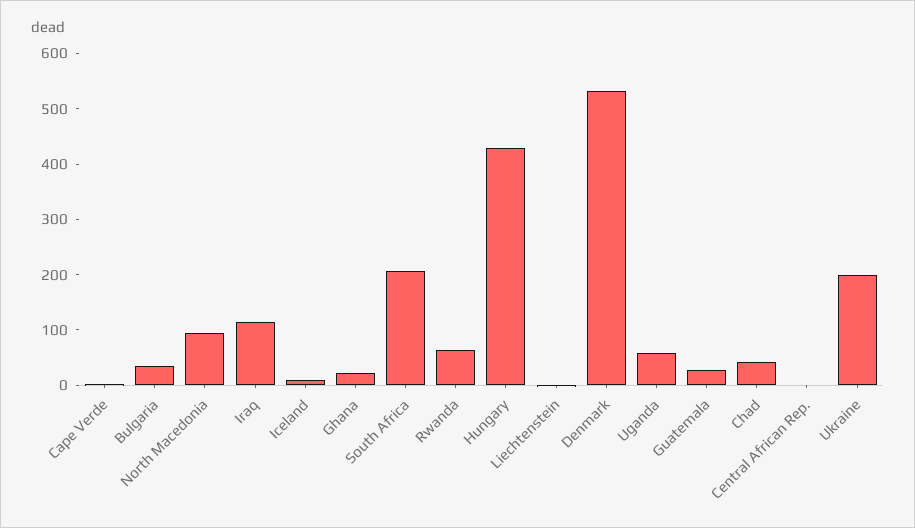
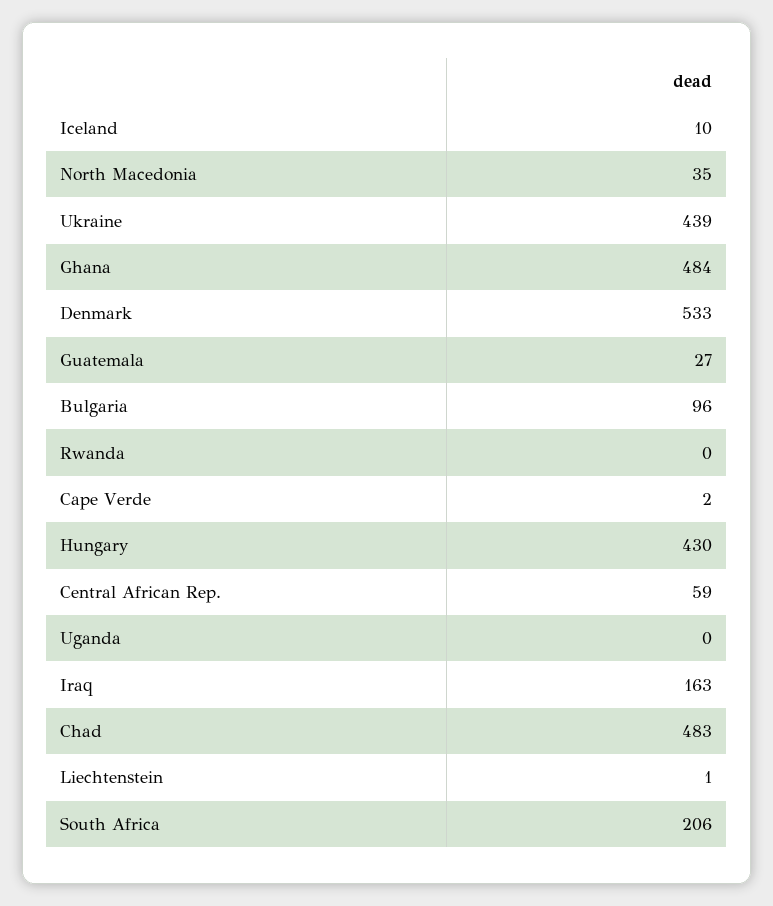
  {
    "Cape Verde": 2,
-   "Bulgaria": 40,
+   "Bulgaria": 96,
-   "North Macedonia": 100,
+   "North Macedonia": 35,
-   "Iraq": 120,
+   "Iraq": 163,
    "Iceland": 10,
-   "Ghana": 20,
+   "Ghana": 484,
    "South Africa": 206,
-   "Rwanda": 60,
+   "Rwanda": 0,
    "Hungary": 430,
    "Liechtenstein": 1,
    "Denmark": 533,
-   "Uganda": 60,
+   "Uganda": 0,
    "Guatemala": 27,
-   "Chad": 40,
+   "Chad": 483,
-   "Central African Rep.": 0,
+   "Central African Rep.": 59,
-   "Ukraine": 200
+   "Ukraine": 439
  }

